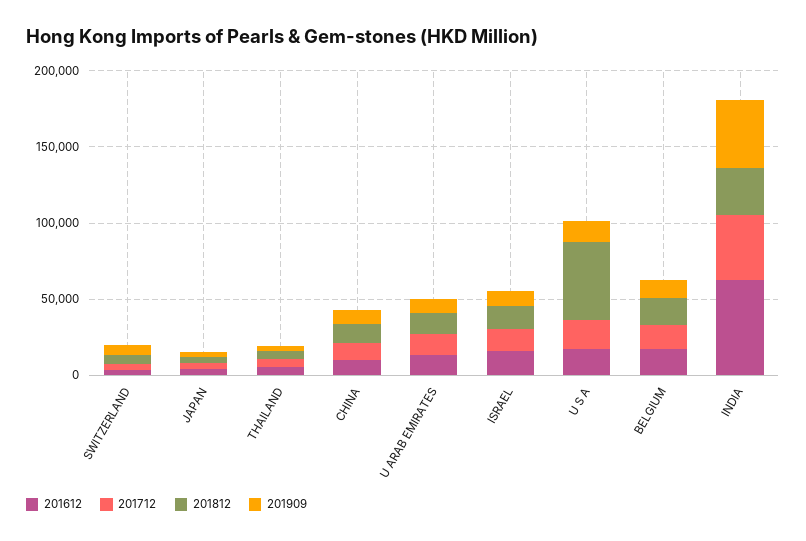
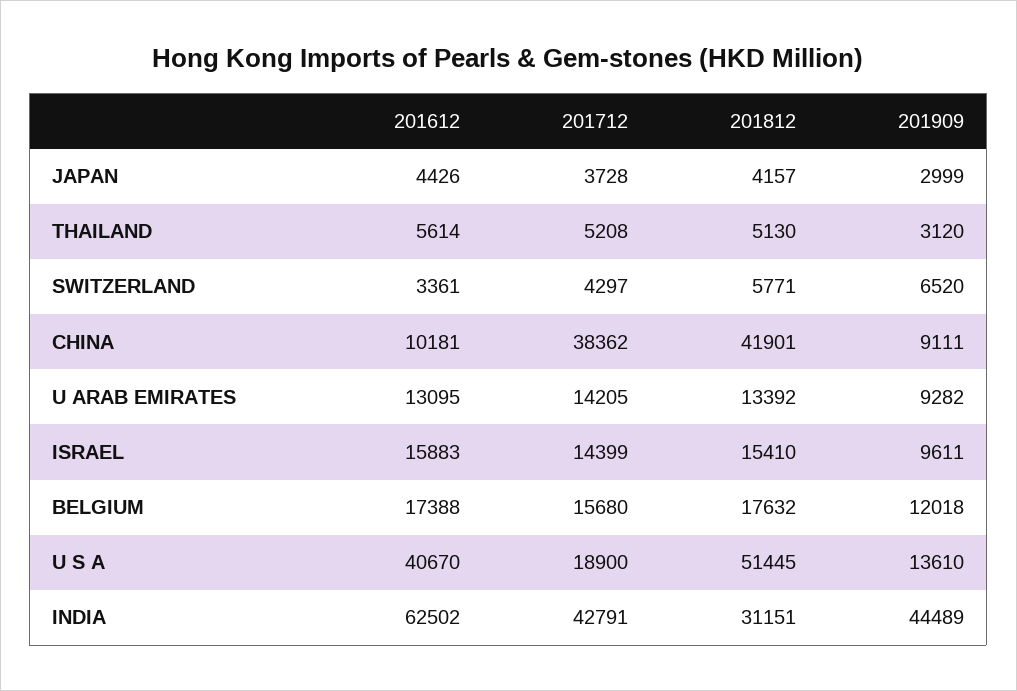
  {
    "201612": {
      "SWITZERLAND": 3361,
      "JAPAN": 4426,
      "THAILAND": 5614,
      "CHINA": 10181,
      "U ARAB EMIRATES": 13095,
      "ISRAEL": 15883,
-     "U S A": 20000,
+     "U S A": 40670,
      "BELGIUM": 17388,
      "INDIA": 62502
    },
    "201712": {
      "SWITZERLAND": 4297,
      "JAPAN": 3728,
      "THAILAND": 5208,
-     "CHINA": 10000,
+     "CHINA": 38362,
      "U ARAB EMIRATES": 14205,
      "ISRAEL": 14399,
      "U S A": 18900,
      "BELGIUM": 15680,
      "INDIA": 42791
    },
    "201812": {
      "SWITZERLAND": 5771,
      "JAPAN": 4157,
      "THAILAND": 5130,
-     "CHINA": 10000,
+     "CHINA": 41901,
      "U ARAB EMIRATES": 13392,
      "ISRAEL": 15410,
      "U S A": 51445,
      "BELGIUM": 17632,
      "INDIA": 31151
    },
    "201909": {
      "SWITZERLAND": 6520,
      "JAPAN": 2999,
      "THAILAND": 3120,
      "CHINA": 9111,
      "U ARAB EMIRATES": 9282,
      "ISRAEL": 9611,
      "U S A": 13610,
      "BELGIUM": 12018,
      "INDIA": 44489
    }
  }

